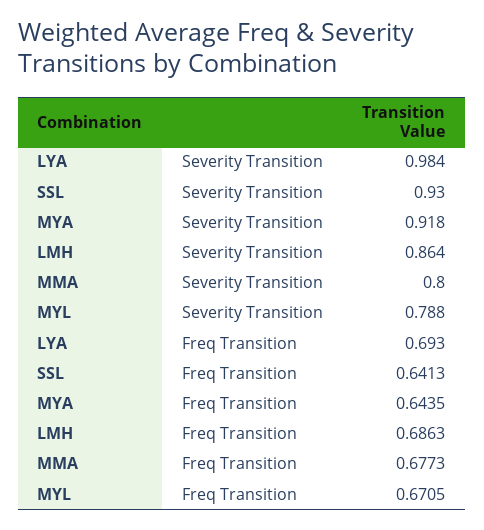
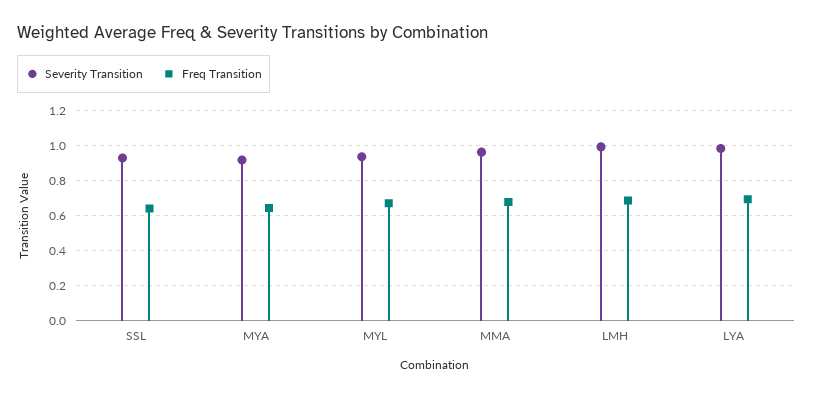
  {
    "Severity Transition": {
      "LYA": 0.984,
      "SSL": 0.93,
      "MYA": 0.918,
-     "LMH": 0.864,
+     "LMH": 1,
-     "MMA": 0.8,
+     "MMA": 0.95,
-     "MYL": 0.788
+     "MYL": 0.95
    },
    "Freq Transition": {
      "LYA": 0.693,
      "SSL": 0.6413,
      "MYA": 0.6435,
      "LMH": 0.6863,
      "MMA": 0.6773,
      "MYL": 0.6705
    }
  }

